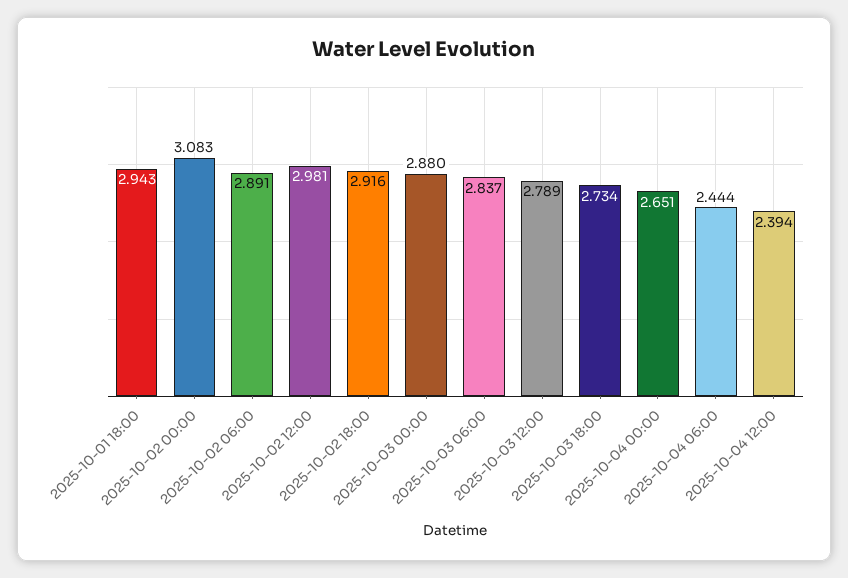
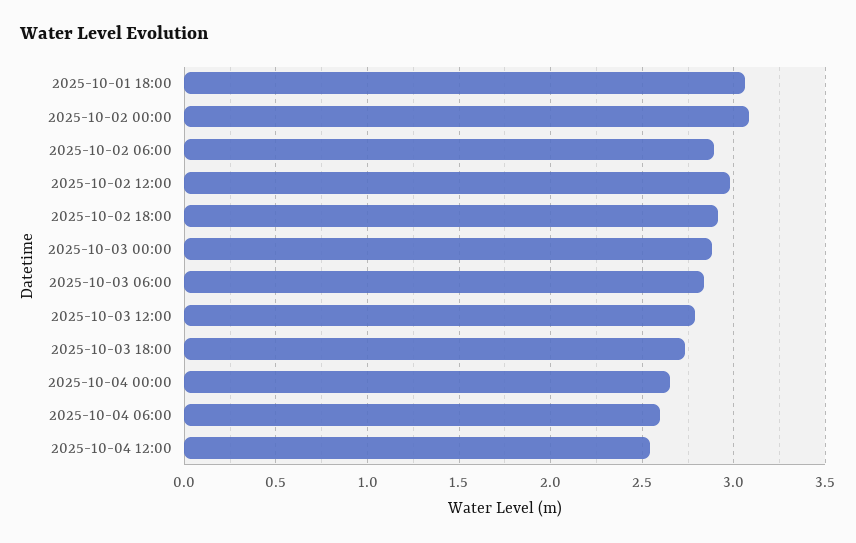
  {
-   "2025-10-01 18:00": 2.943,
+   "2025-10-01 18:00": 3.05,
    "2025-10-02 00:00": 3.083,
    "2025-10-02 06:00": 2.891,
    "2025-10-02 12:00": 2.981,
    "2025-10-02 18:00": 2.916,
    "2025-10-03 00:00": 2.88,
    "2025-10-03 06:00": 2.837,
    "2025-10-03 12:00": 2.789,
    "2025-10-03 18:00": 2.734,
    "2025-10-04 00:00": 2.651,
-   "2025-10-04 06:00": 2.444,
+   "2025-10-04 06:00": 2.6,
-   "2025-10-04 12:00": 2.394
+   "2025-10-04 12:00": 2.55
  }

